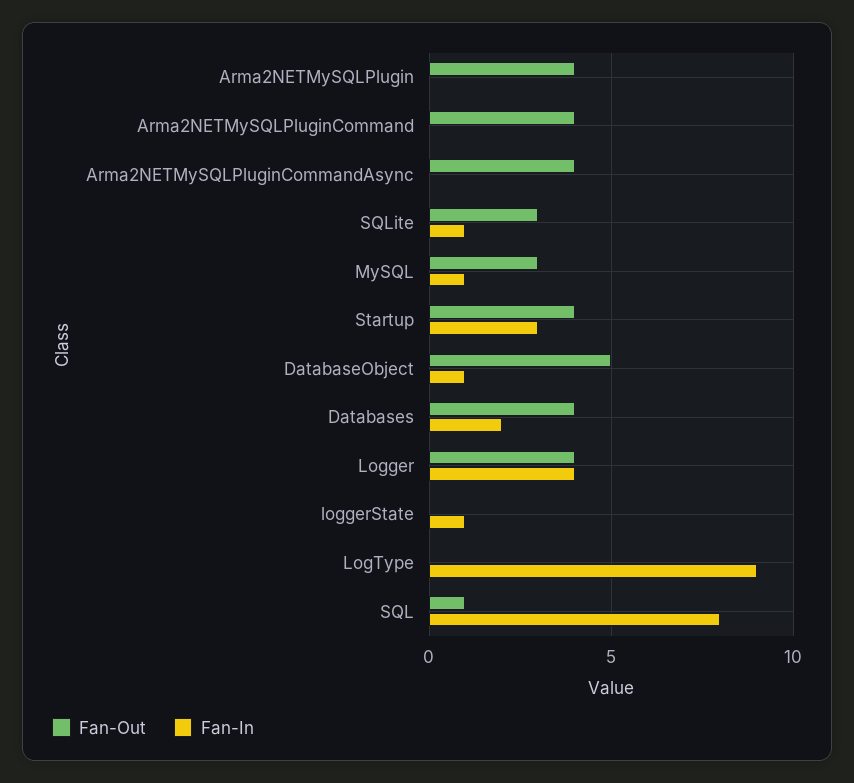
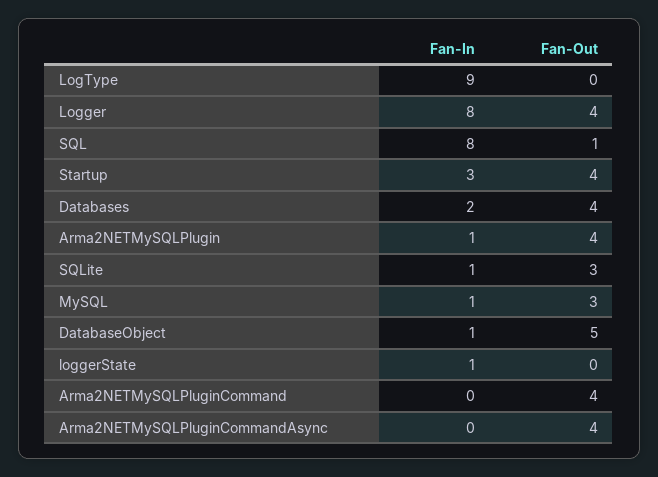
  {
    "Fan-Out": {
      "Arma2NETMySQLPlugin": 4,
      "Arma2NETMySQLPluginCommand": 4,
      "Arma2NETMySQLPluginCommandAsync": 4,
      "SQLite": 3,
      "MySQL": 3,
      "Startup": 4,
      "DatabaseObject": 5,
      "Databases": 4,
      "Logger": 4,
      "loggerState": 0,
      "LogType": 0,
      "SQL": 1
    },
    "Fan-In": {
-     "Arma2NETMySQLPlugin": 0,
+     "Arma2NETMySQLPlugin": 1,
      "Arma2NETMySQLPluginCommand": 0,
      "Arma2NETMySQLPluginCommandAsync": 0,
      "SQLite": 1,
      "MySQL": 1,
      "Startup": 3,
      "DatabaseObject": 1,
      "Databases": 2,
-     "Logger": 4,
+     "Logger": 8,
      "loggerState": 1,
      "LogType": 9,
      "SQL": 8
    }
  }

